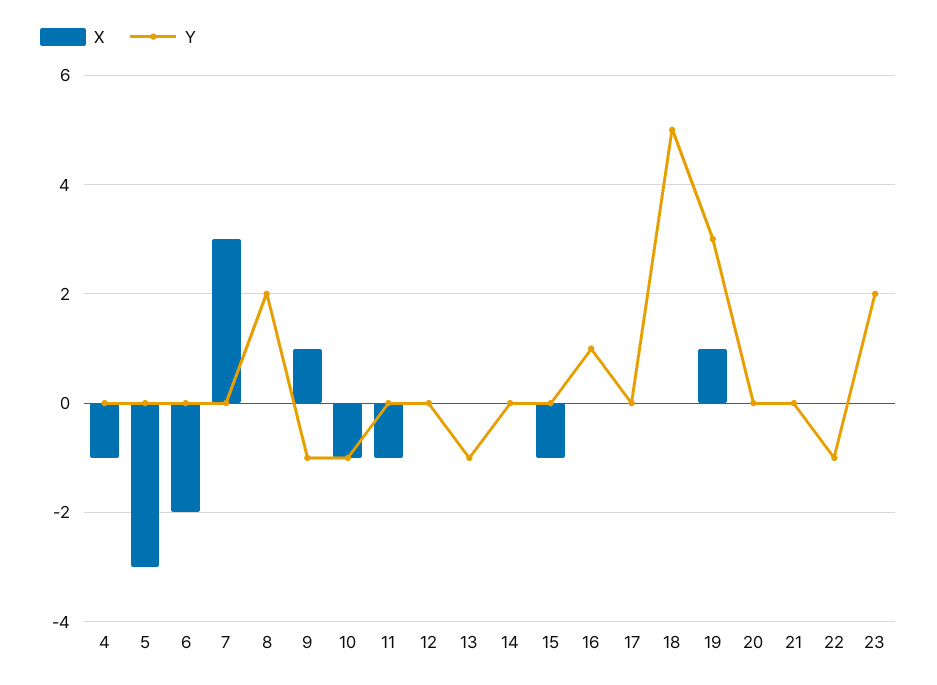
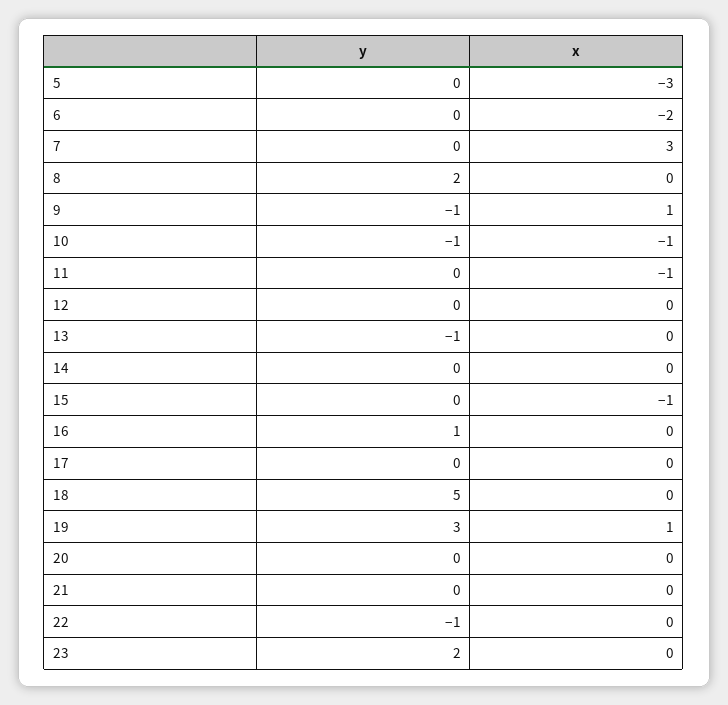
  {
    "X": {
-     "4": -1,
      "5": -3,
      "6": -2,
      "7": 3,
      "8": 0,
      "9": 1,
      "10": -1,
      "11": -1,
      "12": 0,
      "13": 0,
      "14": 0,
      "15": -1,
      "16": 0,
      "17": 0,
      "18": 0,
      "19": 1,
      "20": 0,
      "21": 0,
      "22": 0,
      "23": 0
    },
    "Y": {
-     "4": 0,
      "5": 0,
      "6": 0,
      "7": 0,
      "8": 2,
      "9": -1,
      "10": -1,
      "11": 0,
      "12": 0,
      "13": -1,
      "14": 0,
      "15": 0,
      "16": 1,
      "17": 0,
      "18": 5,
      "19": 3,
      "20": 0,
      "21": 0,
      "22": -1,
      "23": 2
    }
  }

